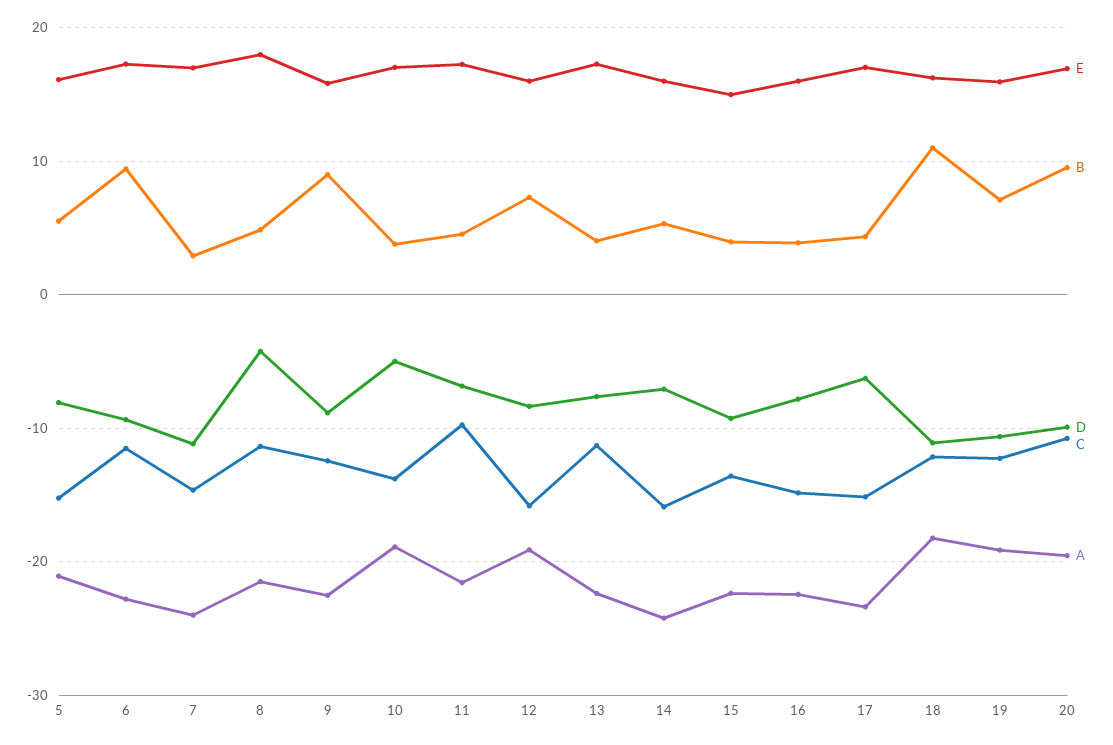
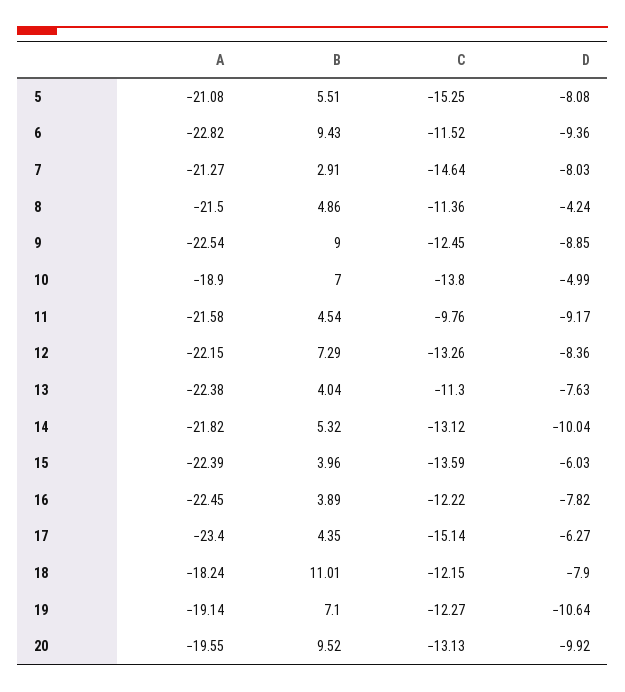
  {
-   "E": {
-     "5": 16,
-     "6": 17,
-     "7": 17,
-     "8": 18,
-     "9": 16,
-     "10": 17,
-     "11": 17,
-     "12": 16,
-     "13": 17,
-     "14": 16,
-     "15": 15,
-     "16": 16,
-     "17": 17,
-     "18": 16,
-     "19": 16,
-     "20": 17
-   },
    "B": {
      "5": 5.51,
      "6": 9.43,
      "7": 2.91,
      "8": 4.86,
      "9": 9,
-     "10": 4,
+     "10": 7,
      "11": 4.54,
      "12": 7.29,
      "13": 4.04,
      "14": 5.32,
      "15": 3.96,
      "16": 3.89,
      "17": 4.35,
      "18": 11.01,
      "19": 7.1,
      "20": 9.52
    },
    "D": {
      "5": -8.08,
      "6": -9.36,
-     "7": -11,
+     "7": -8.03,
      "8": -4.24,
      "9": -8.85,
      "10": -4.99,
-     "11": -7,
+     "11": -9.17,
      "12": -8.36,
      "13": -7.63,
-     "14": -7,
+     "14": -10.04,
-     "15": -9,
+     "15": -6.03,
      "16": -7.82,
      "17": -6.27,
-     "18": -11,
+     "18": -7.9,
      "19": -10.64,
      "20": -9.92
    },
    "C": {
      "5": -15.25,
      "6": -11.52,
      "7": -14.64,
      "8": -11.36,
      "9": -12.45,
      "10": -13.8,
      "11": -9.76,
-     "12": -16,
+     "12": -13.26,
      "13": -11.3,
-     "14": -16,
+     "14": -13.12,
      "15": -13.59,
-     "16": -15,
+     "16": -12.22,
      "17": -15.14,
      "18": -12.15,
      "19": -12.27,
-     "20": -11
+     "20": -13.13
    },
    "A": {
      "5": -21.08,
      "6": -22.82,
-     "7": -24,
+     "7": -21.27,
      "8": -21.5,
      "9": -22.54,
      "10": -18.9,
      "11": -21.58,
-     "12": -19,
+     "12": -22.15,
      "13": -22.38,
-     "14": -24,
+     "14": -21.82,
      "15": -22.39,
      "16": -22.45,
      "17": -23.4,
      "18": -18.24,
      "19": -19.14,
      "20": -19.55
    }
  }

